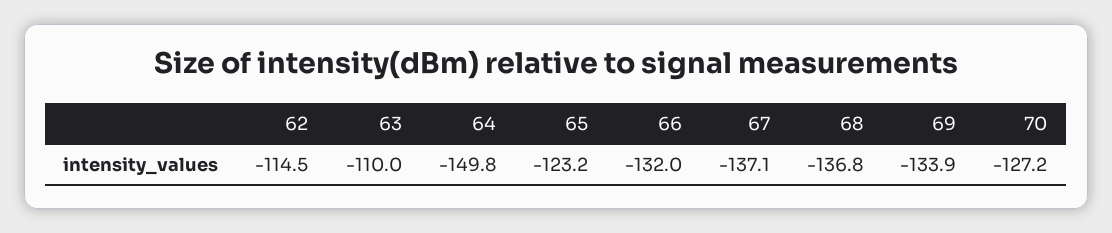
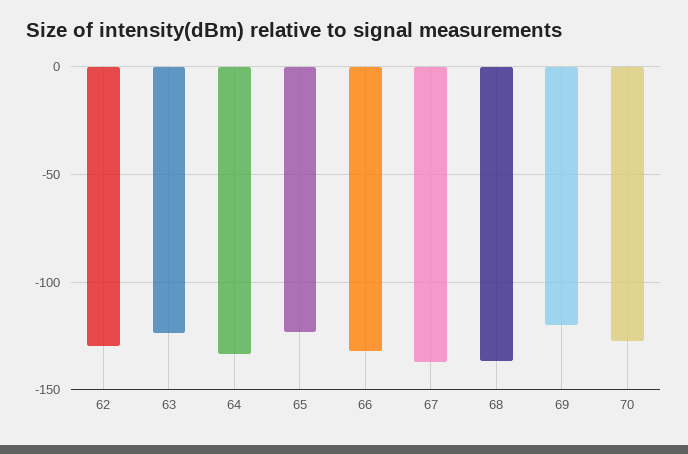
  {
-   "62": -114.5,
+   "62": -130,
-   "63": -110,
+   "63": -125,
-   "64": -149.8,
+   "64": -135,
    "65": -123.2,
    "66": -132,
    "67": -137.1,
    "68": -136.8,
-   "69": -133.9,
+   "69": -120,
    "70": -127.2
  }

